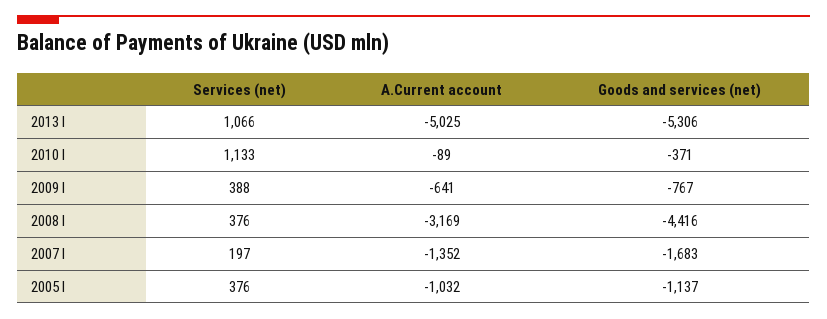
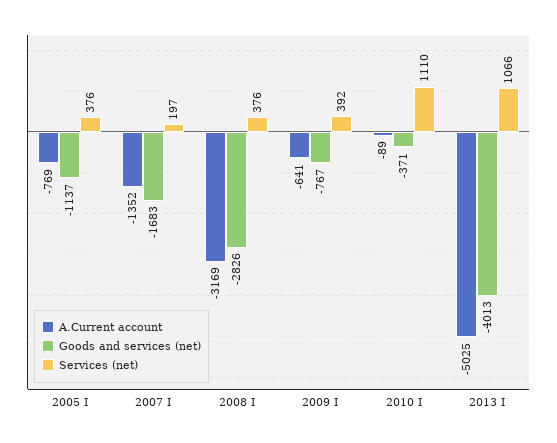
  {
    "Services (net)": {
      "2013 I": 1066,
-     "2010 I": 1133,
+     "2010 I": 1110,
-     "2009 I": 388,
+     "2009 I": 392,
      "2008 I": 376,
      "2007 I": 197,
      "2005 I": 376
    },
    "A.Current account": {
      "2013 I": -5025,
      "2010 I": -89,
      "2009 I": -641,
      "2008 I": -3169,
      "2007 I": -1352,
-     "2005 I": -1032
+     "2005 I": -769
    },
    "Goods and services (net)": {
-     "2013 I": -5306,
+     "2013 I": -4013,
      "2010 I": -371,
      "2009 I": -767,
-     "2008 I": -4416,
+     "2008 I": -2826,
      "2007 I": -1683,
      "2005 I": -1137
    }
  }

